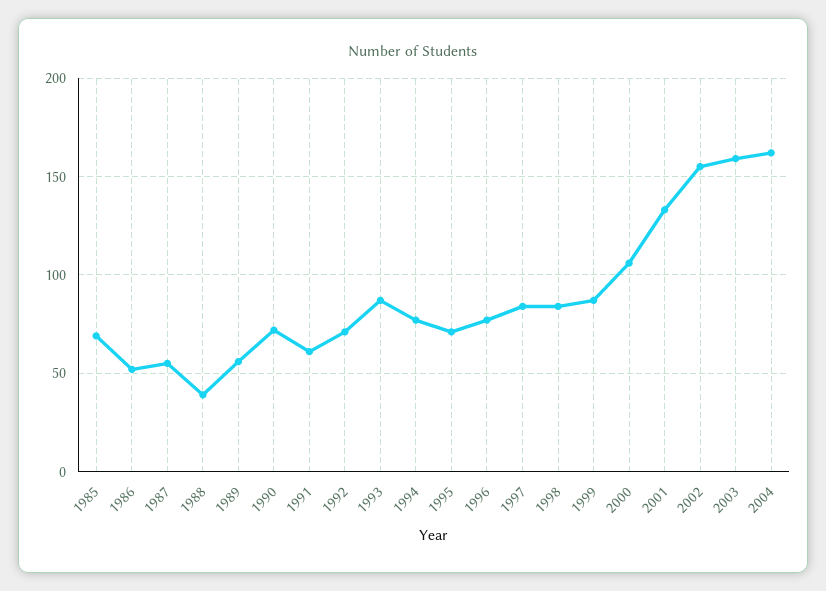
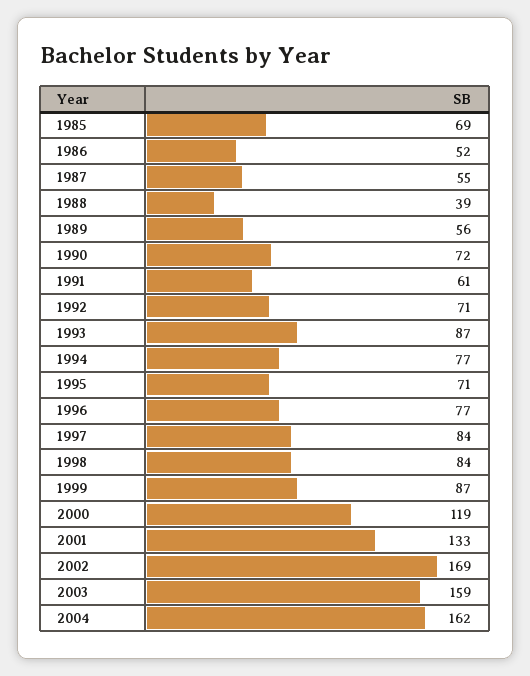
  {
    "1985": 69,
    "1986": 52,
    "1987": 55,
    "1988": 39,
    "1989": 56,
    "1990": 72,
    "1991": 61,
    "1992": 71,
    "1993": 87,
    "1994": 77,
    "1995": 71,
    "1996": 77,
    "1997": 84,
    "1998": 84,
    "1999": 87,
-   "2000": 105,
+   "2000": 119,
    "2001": 133,
-   "2002": 155,
+   "2002": 169,
    "2003": 159,
    "2004": 162
  }

